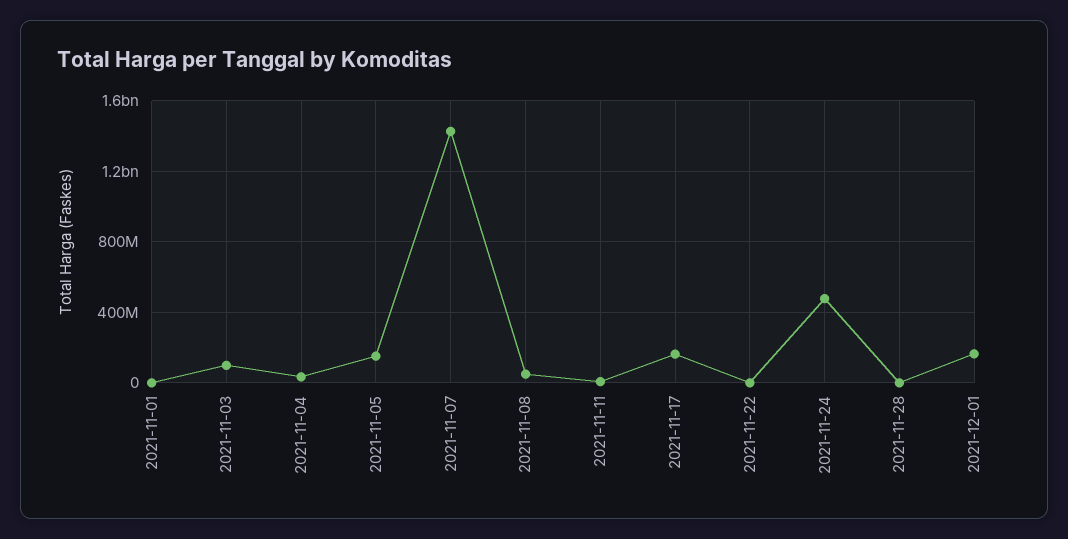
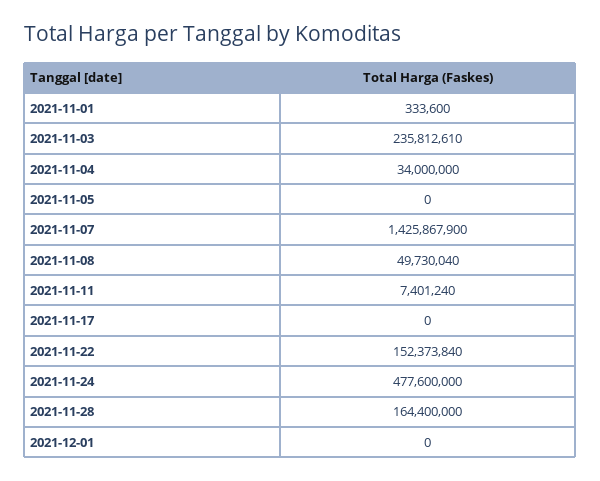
  {
    "2021-11-01": 333600,
-   "2021-11-03": 100000000,
+   "2021-11-03": 235812610,
    "2021-11-04": 34000000,
-   "2021-11-05": 150000000,
+   "2021-11-05": 0,
    "2021-11-07": 1425867900,
    "2021-11-08": 49730040,
    "2021-11-11": 7401240,
-   "2021-11-17": 150000000,
+   "2021-11-17": 0,
-   "2021-11-22": 0,
+   "2021-11-22": 152373840,
    "2021-11-24": 477600000,
-   "2021-11-28": 0,
+   "2021-11-28": 164400000,
-   "2021-12-01": 150000000
+   "2021-12-01": 0
  }

